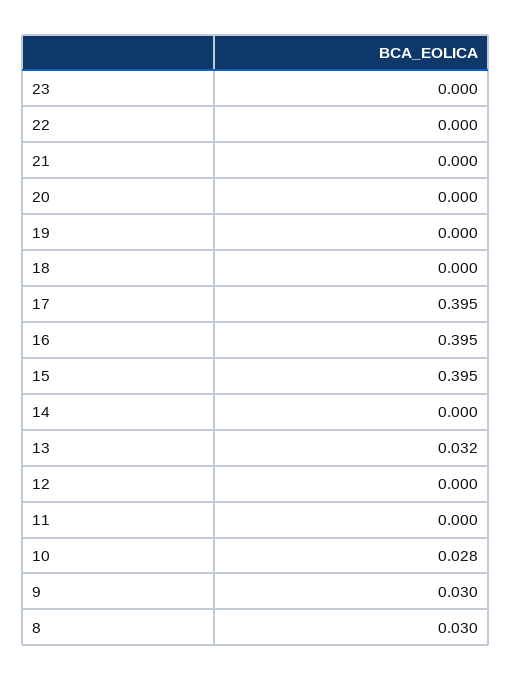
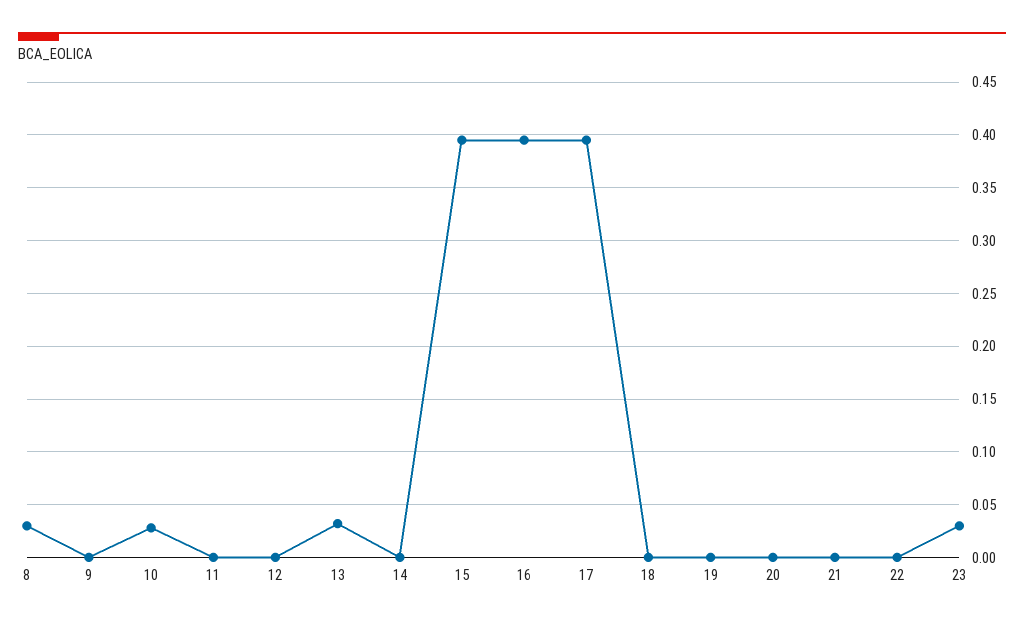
  {
-   "23": 0,
+   "23": 0.03,
    "22": 0,
    "21": 0,
    "20": 0,
    "19": 0,
    "18": 0,
    "17": 0.395,
    "16": 0.395,
    "15": 0.395,
    "14": 0,
    "13": 0.032,
    "12": 0,
    "11": 0,
    "10": 0.028,
-   "9": 0.03,
+   "9": 0,
    "8": 0.03
  }

